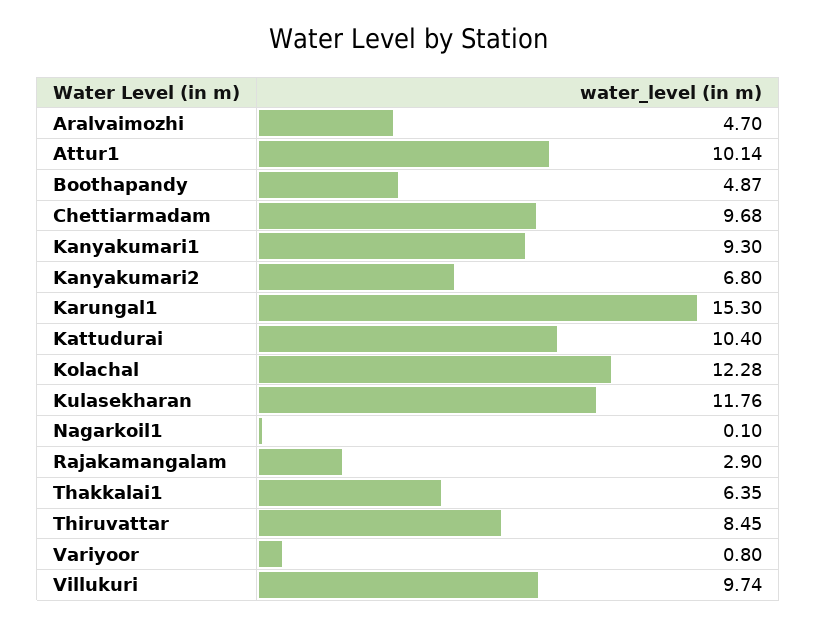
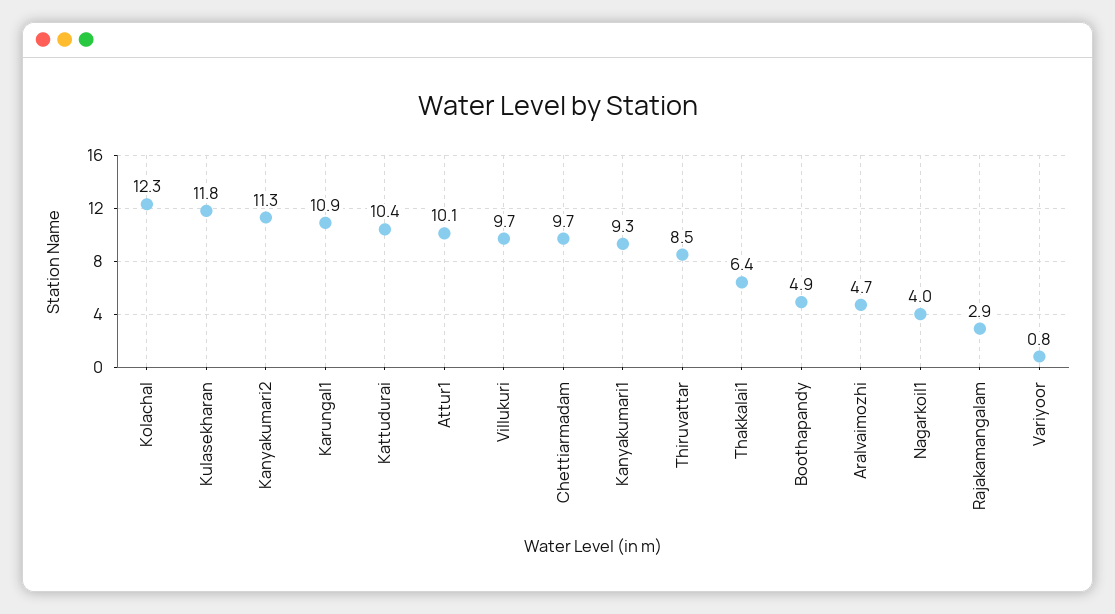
  {
    "Aralvaimozhi": 4.7,
    "Attur1": 10.14,
    "Boothapandy": 4.87,
    "Chettiarmadam": 9.68,
    "Kanyakumari1": 9.3,
-   "Kanyakumari2": 6.8,
+   "Kanyakumari2": 11.3,
-   "Karungal1": 15.3,
+   "Karungal1": 10.9,
    "Kattudurai": 10.4,
    "Kolachal": 12.28,
    "Kulasekharan": 11.76,
-   "Nagarkoil1": 0.1,
+   "Nagarkoil1": 4,
    "Rajakamangalam": 2.9,
    "Thakkalai1": 6.35,
    "Thiruvattar": 8.45,
    "Variyoor": 0.8,
    "Villukuri": 9.74
  }

